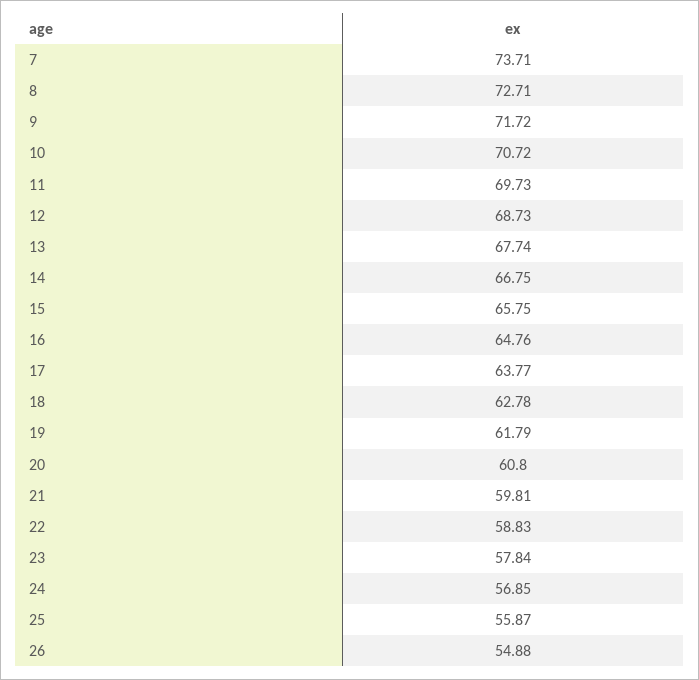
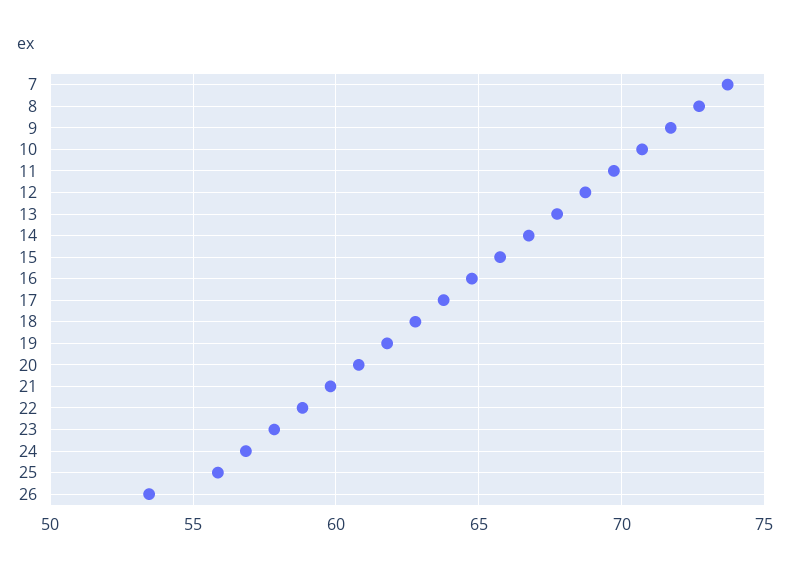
  {
    "7": 73.71,
    "8": 72.71,
    "9": 71.72,
    "10": 70.72,
    "11": 69.73,
    "12": 68.73,
    "13": 67.74,
    "14": 66.75,
    "15": 65.75,
    "16": 64.76,
    "17": 63.77,
    "18": 62.78,
    "19": 61.79,
    "20": 60.8,
    "21": 59.81,
    "22": 58.83,
    "23": 57.84,
    "24": 56.85,
    "25": 55.87,
-   "26": 54.88
+   "26": 53.5
  }

